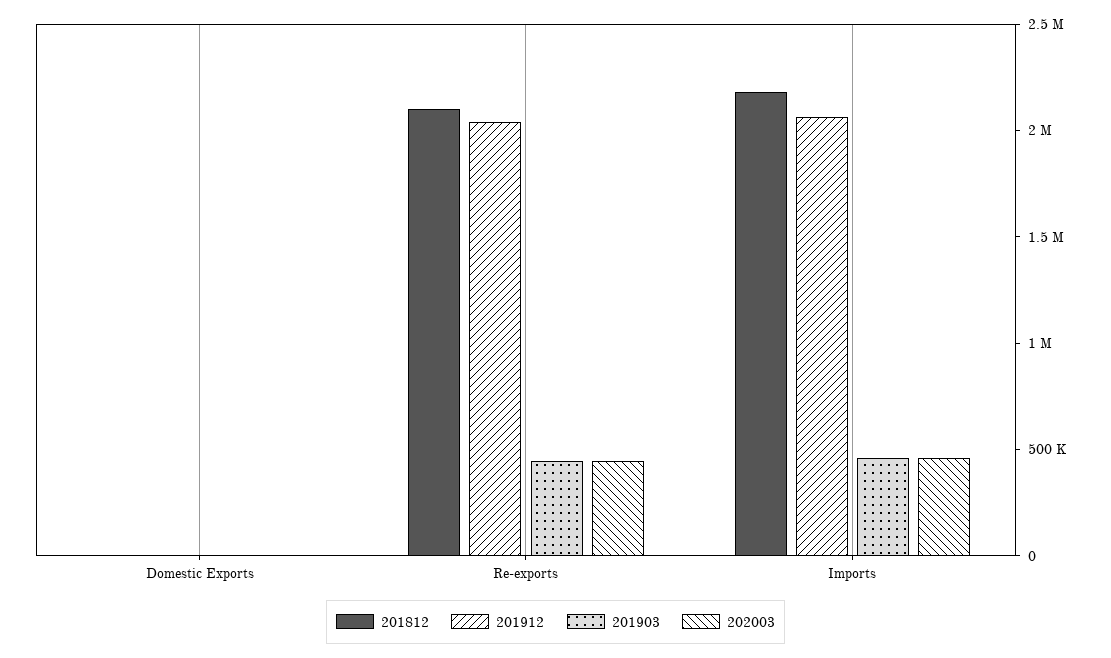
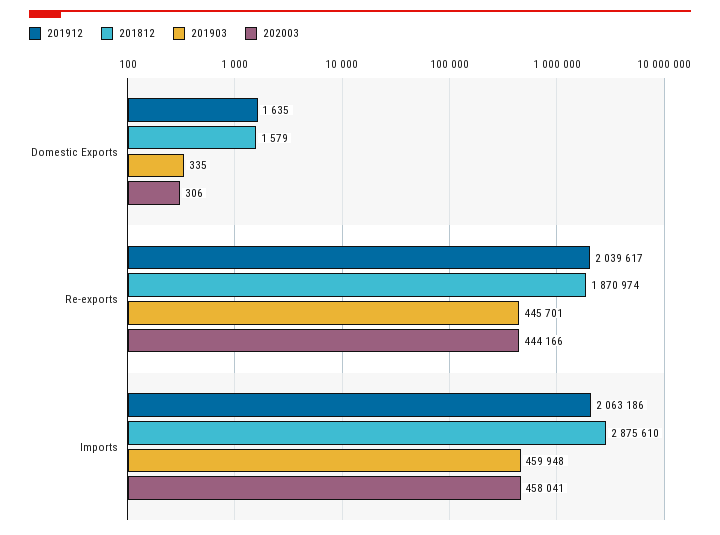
  {
    "201812": {
      "Domestic Exports": 1579,
-     "Re-exports": 2100000,
+     "Re-exports": 1870974,
-     "Imports": 2200000
+     "Imports": 2875610
    },
    "201912": {
      "Domestic Exports": 1635,
      "Re-exports": 2039617,
      "Imports": 2063186
    },
    "201903": {
      "Domestic Exports": 335,
      "Re-exports": 445701,
      "Imports": 459948
    },
    "202003": {
      "Domestic Exports": 306,
      "Re-exports": 444166,
      "Imports": 458041
    }
  }

